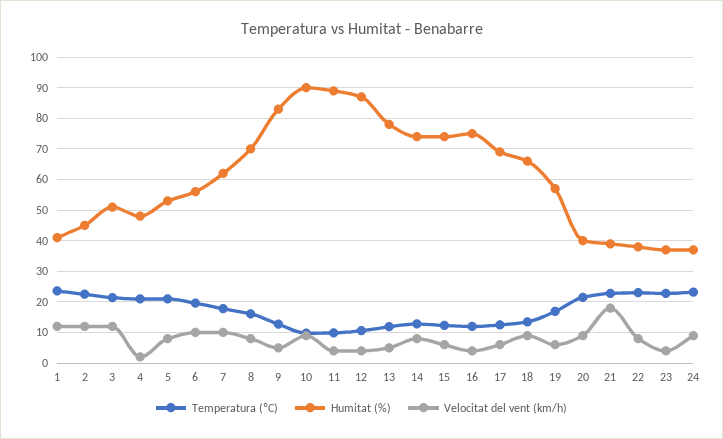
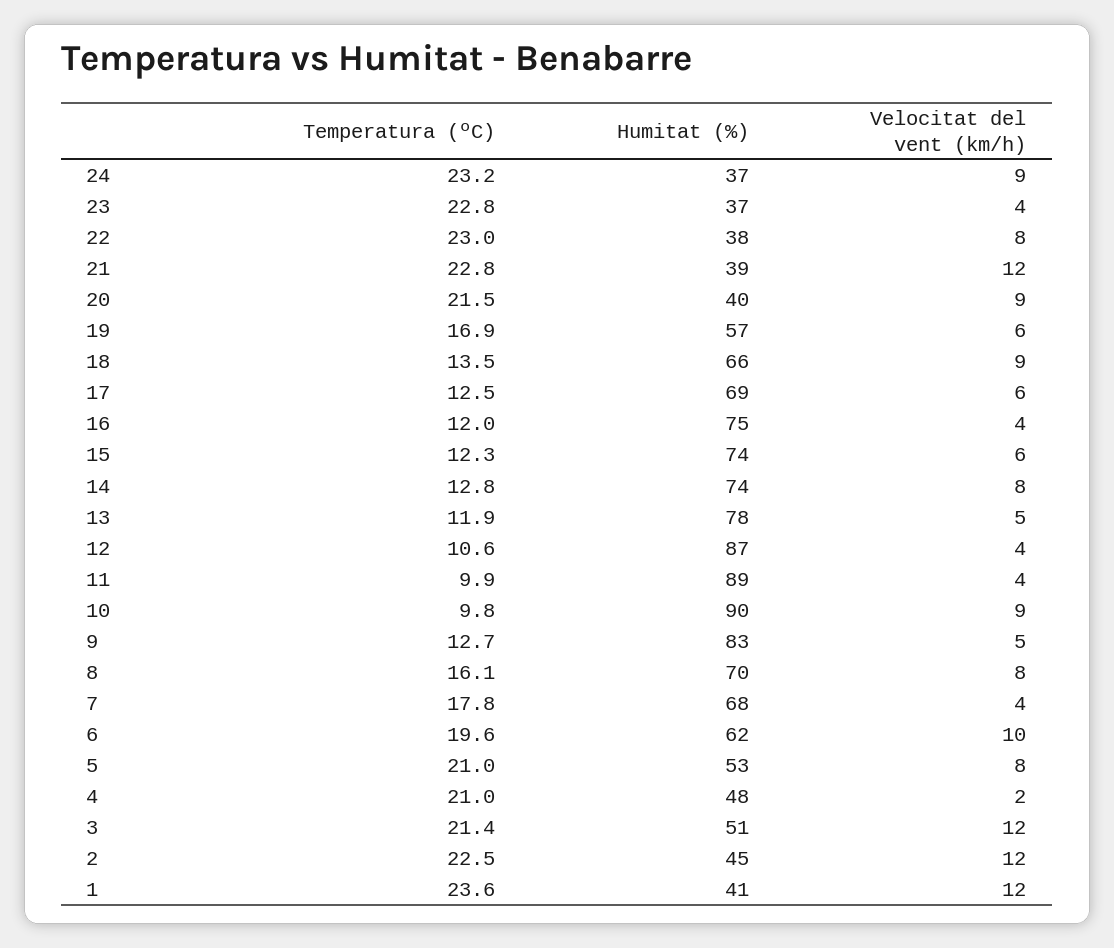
  {
    "Temperatura (ºC)": {
      "1": 23.6,
      "2": 22.5,
      "3": 21.4,
      "4": 21,
      "5": 21,
      "6": 19.6,
      "7": 17.8,
      "8": 16.1,
      "9": 12.7,
      "10": 9.8,
      "11": 9.9,
      "12": 10.6,
      "13": 11.9,
      "14": 12.8,
      "15": 12.3,
      "16": 12,
      "17": 12.5,
      "18": 13.5,
      "19": 16.9,
      "20": 21.5,
      "21": 22.8,
      "22": 23,
      "23": 22.8,
      "24": 23.2
    },
    "Humitat (%)": {
      "1": 41,
      "2": 45,
      "3": 51,
      "4": 48,
      "5": 53,
-     "6": 56,
+     "6": 62,
-     "7": 62,
+     "7": 68,
      "8": 70,
      "9": 83,
      "10": 90,
      "11": 89,
      "12": 87,
      "13": 78,
      "14": 74,
      "15": 74,
      "16": 75,
      "17": 69,
      "18": 66,
      "19": 57,
      "20": 40,
      "21": 39,
      "22": 38,
      "23": 37,
      "24": 37
    },
    "Velocitat del vent (km/h)": {
      "1": 12,
      "2": 12,
      "3": 12,
      "4": 2,
      "5": 8,
      "6": 10,
-     "7": 10,
+     "7": 4,
      "8": 8,
      "9": 5,
      "10": 9,
      "11": 4,
      "12": 4,
      "13": 5,
      "14": 8,
      "15": 6,
      "16": 4,
      "17": 6,
      "18": 9,
      "19": 6,
      "20": 9,
-     "21": 18,
+     "21": 12,
      "22": 8,
      "23": 4,
      "24": 9
    }
  }

